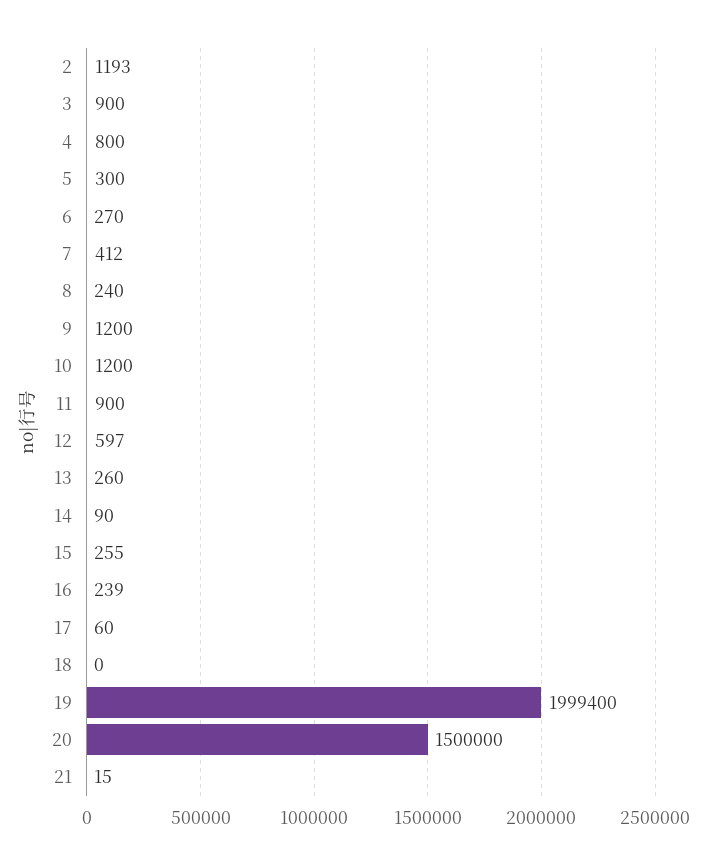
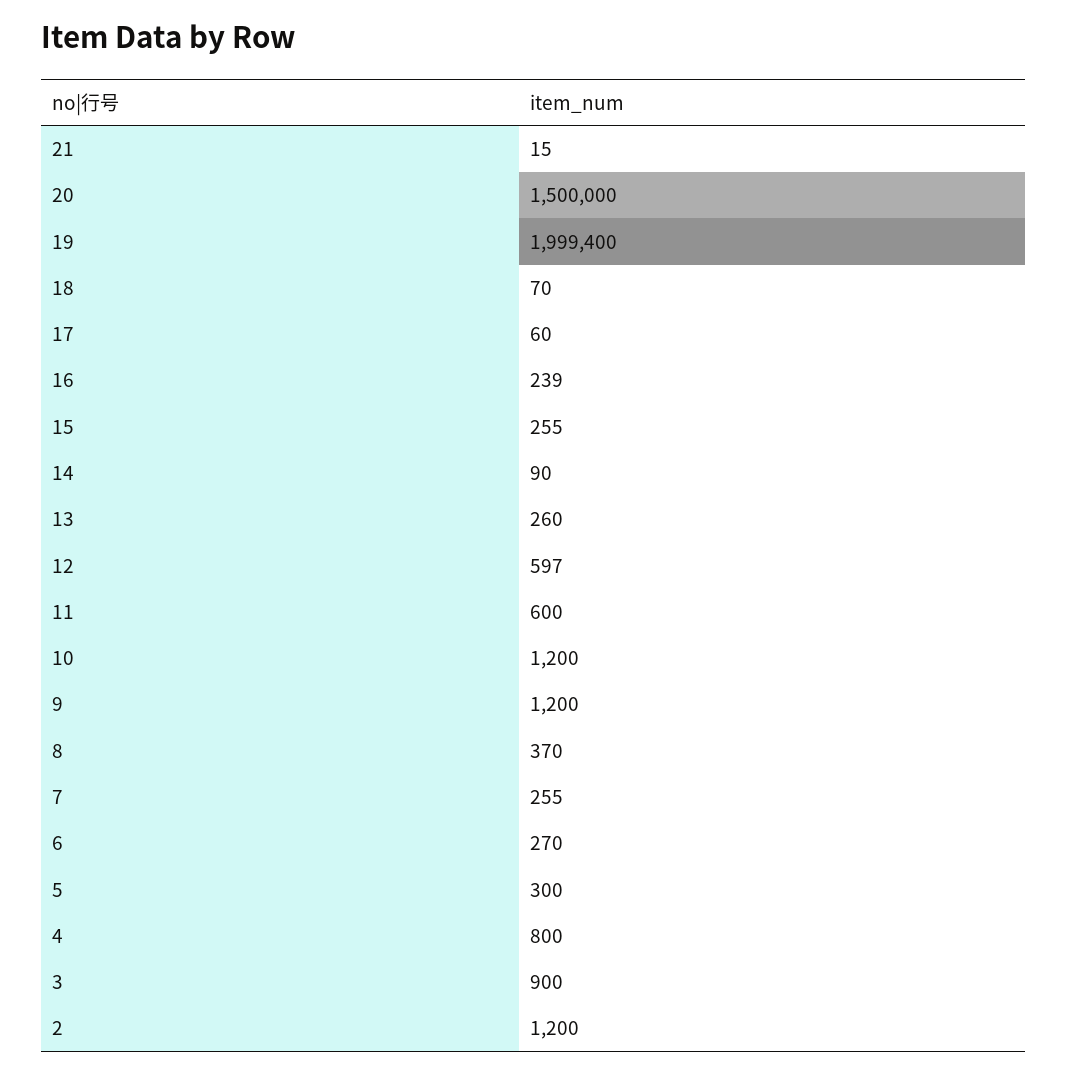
  {
-   "2": 1193,
+   "2": 1200,
    "3": 900,
    "4": 800,
    "5": 300,
    "6": 270,
-   "7": 412,
+   "7": 255,
-   "8": 240,
+   "8": 370,
    "9": 1200,
    "10": 1200,
-   "11": 900,
+   "11": 600,
    "12": 597,
    "13": 260,
    "14": 90,
    "15": 255,
    "16": 239,
    "17": 60,
-   "18": 0,
+   "18": 70,
    "19": 1999400,
    "20": 1500000,
    "21": 15
  }

